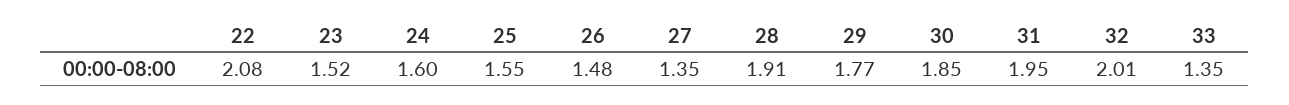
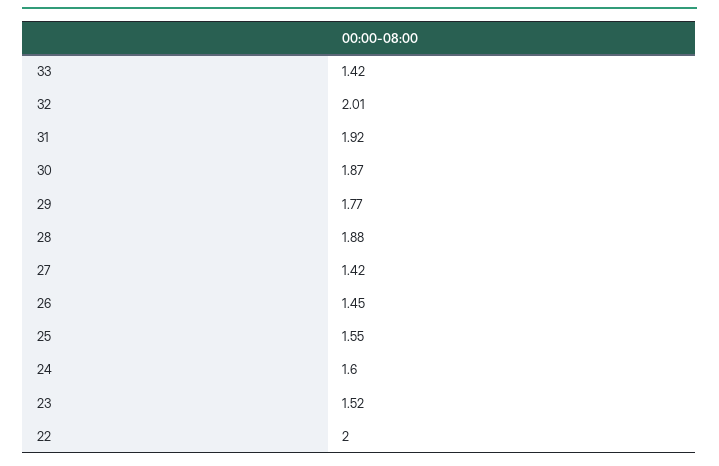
  {
-   "22": 2.08,
+   "22": 2,
    "23": 1.52,
    "24": 1.6,
    "25": 1.55,
-   "26": 1.48,
+   "26": 1.45,
-   "27": 1.35,
+   "27": 1.42,
-   "28": 1.91,
+   "28": 1.88,
    "29": 1.77,
-   "30": 1.85,
+   "30": 1.87,
-   "31": 1.95,
+   "31": 1.92,
    "32": 2.01,
-   "33": 1.35
+   "33": 1.42
  }

